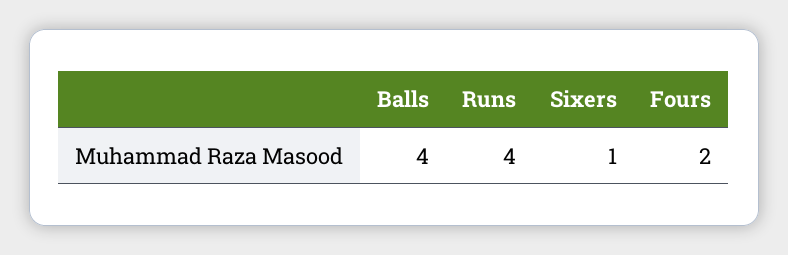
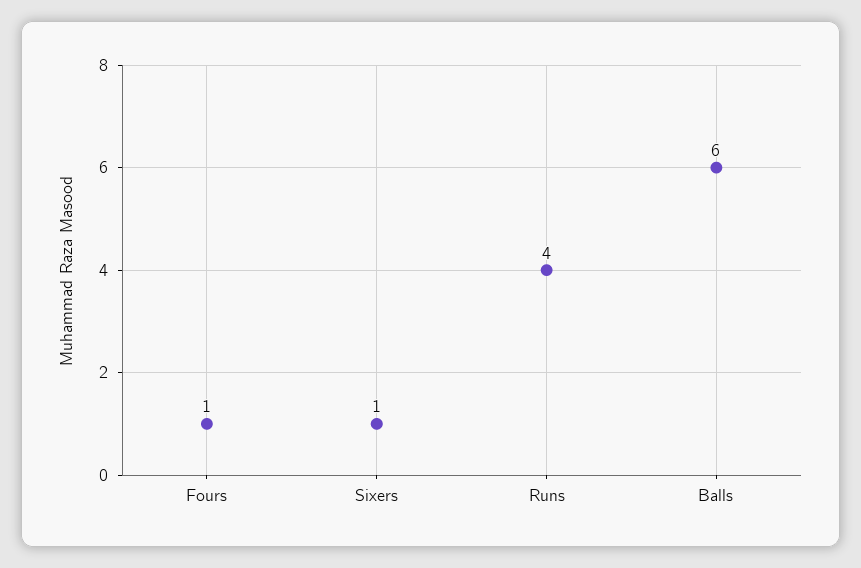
  {
-   "Balls": 4,
+   "Balls": 6,
    "Runs": 4,
    "Sixers": 1,
-   "Fours": 2
+   "Fours": 1
  }

